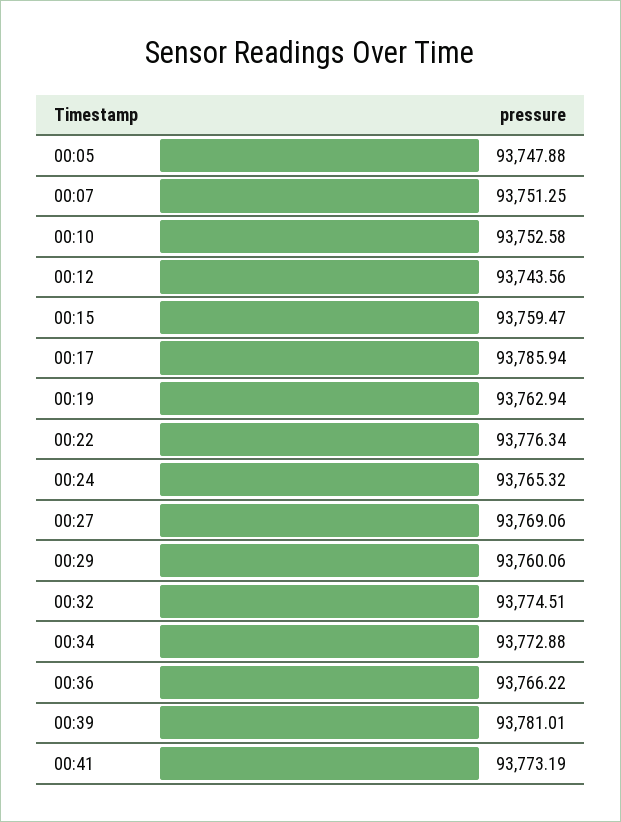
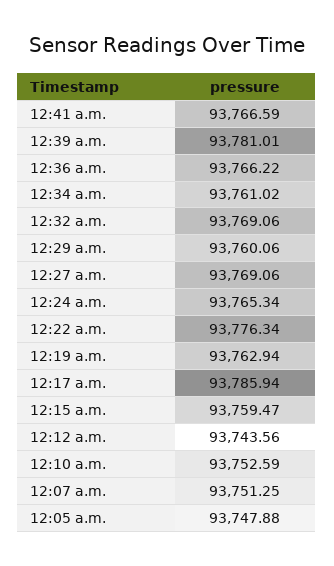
  {
    "00:05": 93747.88,
    "00:07": 93751.25,
-   "00:10": 93752.58,
+   "00:10": 93752.59,
    "00:12": 93743.56,
    "00:15": 93759.47,
    "00:17": 93785.94,
    "00:19": 93762.94,
    "00:22": 93776.34,
-   "00:24": 93765.32,
+   "00:24": 93765.34,
    "00:27": 93769.06,
    "00:29": 93760.06,
-   "00:32": 93774.51,
+   "00:32": 93769.06,
-   "00:34": 93772.88,
+   "00:34": 93761.02,
    "00:36": 93766.22,
    "00:39": 93781.01,
-   "00:41": 93773.19
+   "00:41": 93766.59
  }

